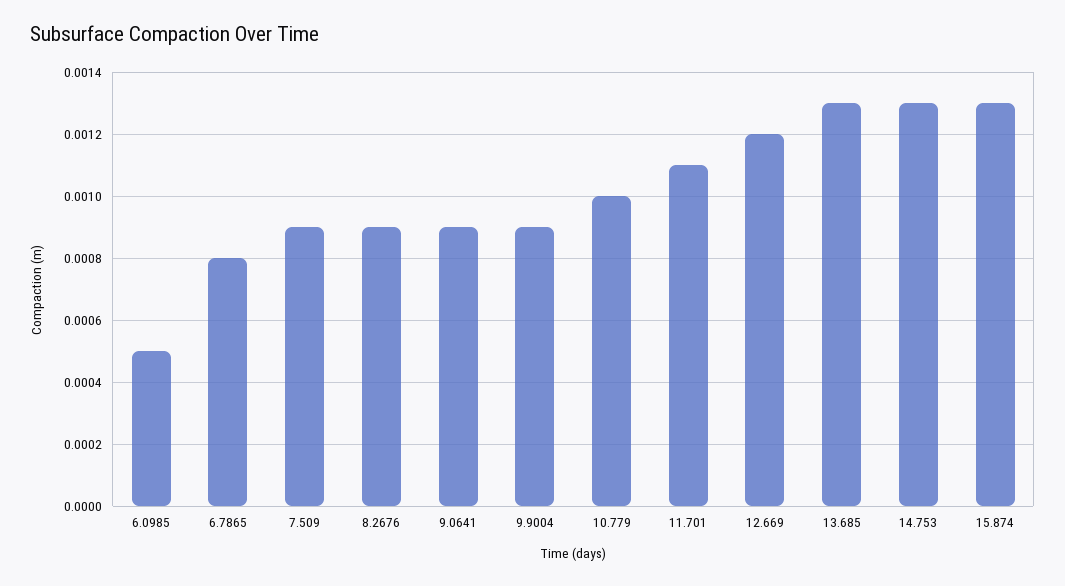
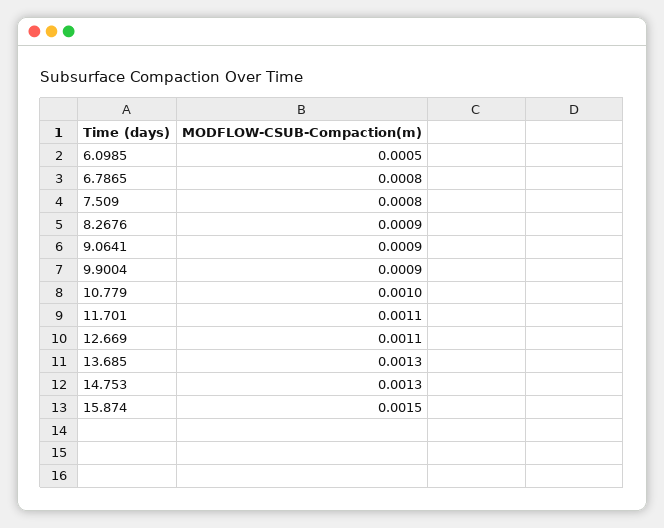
  {
    "6.0985": 0.0005,
    "6.7865": 0.0008,
-   "7.509": 0.0009,
+   "7.509": 0.0008,
    "8.2676": 0.0009,
    "9.0641": 0.0009,
    "9.9004": 0.0009,
    "10.779": 0.001,
    "11.701": 0.0011,
-   "12.669": 0.0012,
+   "12.669": 0.0011,
    "13.685": 0.0013,
    "14.753": 0.0013,
-   "15.874": 0.0013
+   "15.874": 0.0015
  }

